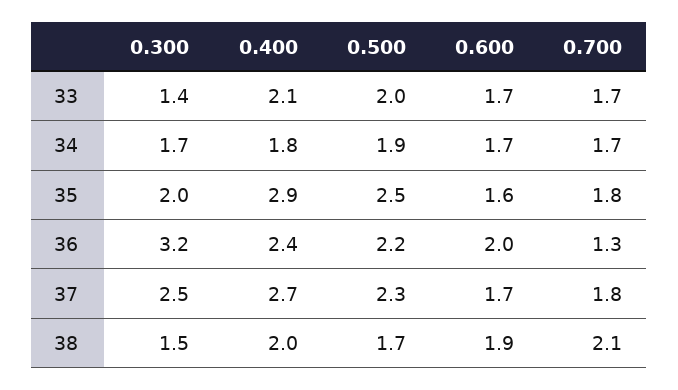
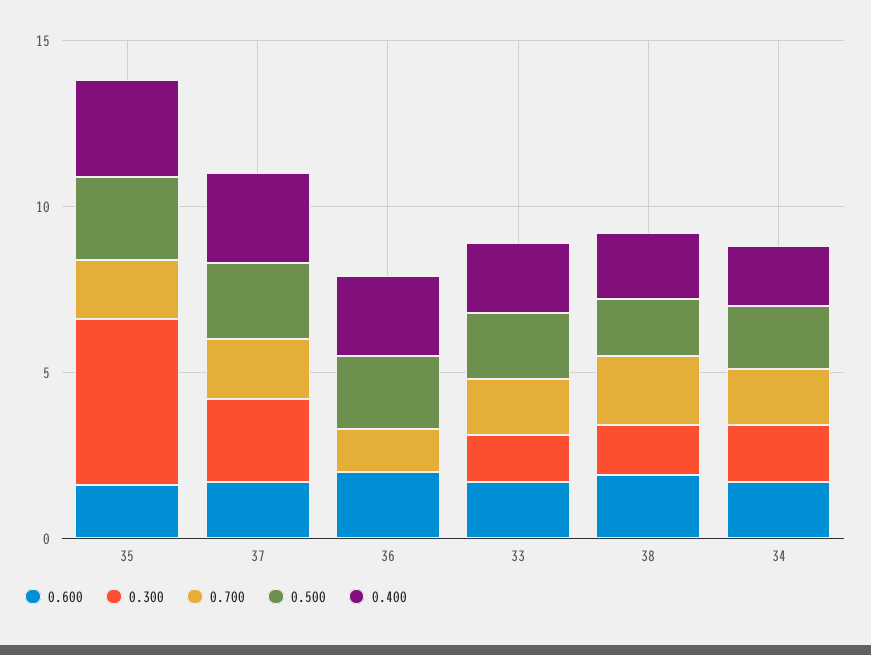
  {
    "0.300": {
      "33": 1.4,
      "34": 1.7,
-     "35": 2,
+     "35": 5,
-     "36": 3.2,
+     "36": 0,
      "37": 2.5,
      "38": 1.5
    },
    "0.400": {
      "33": 2.1,
      "34": 1.8,
      "35": 2.9,
      "36": 2.4,
      "37": 2.7,
      "38": 2
    },
    "0.500": {
      "33": 2,
      "34": 1.9,
      "35": 2.5,
      "36": 2.2,
      "37": 2.3,
      "38": 1.7
    },
    "0.600": {
      "33": 1.7,
      "34": 1.7,
      "35": 1.6,
      "36": 2,
      "37": 1.7,
      "38": 1.9
    },
    "0.700": {
      "33": 1.7,
      "34": 1.7,
      "35": 1.8,
      "36": 1.3,
      "37": 1.8,
      "38": 2.1
    }
  }

